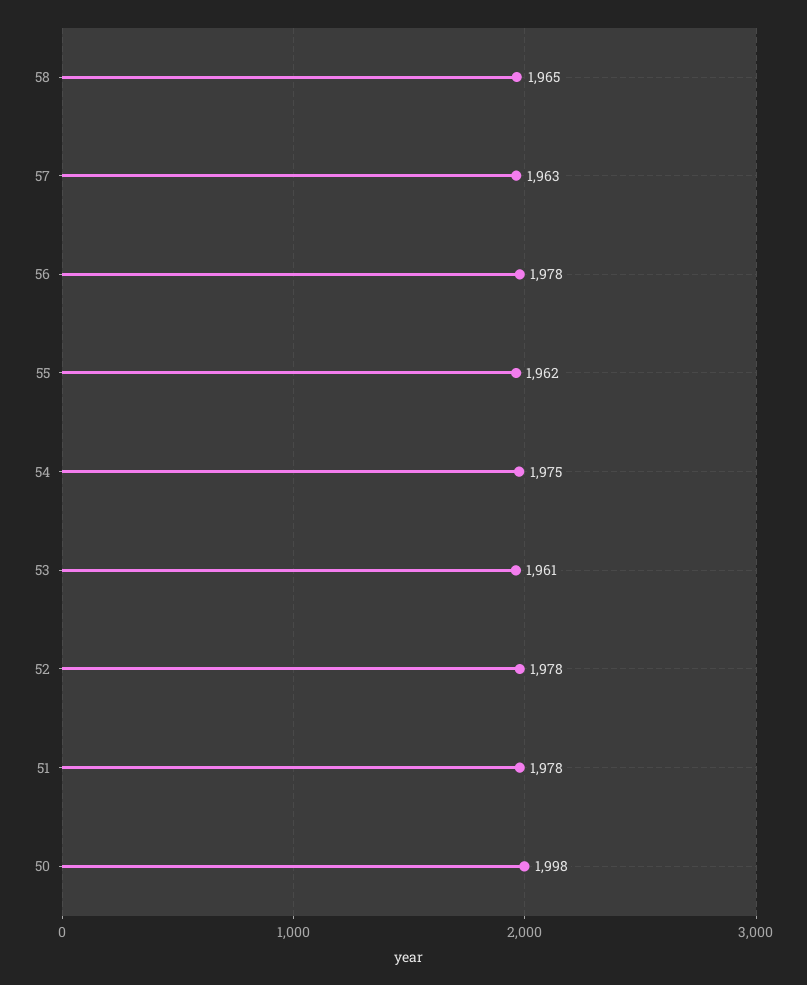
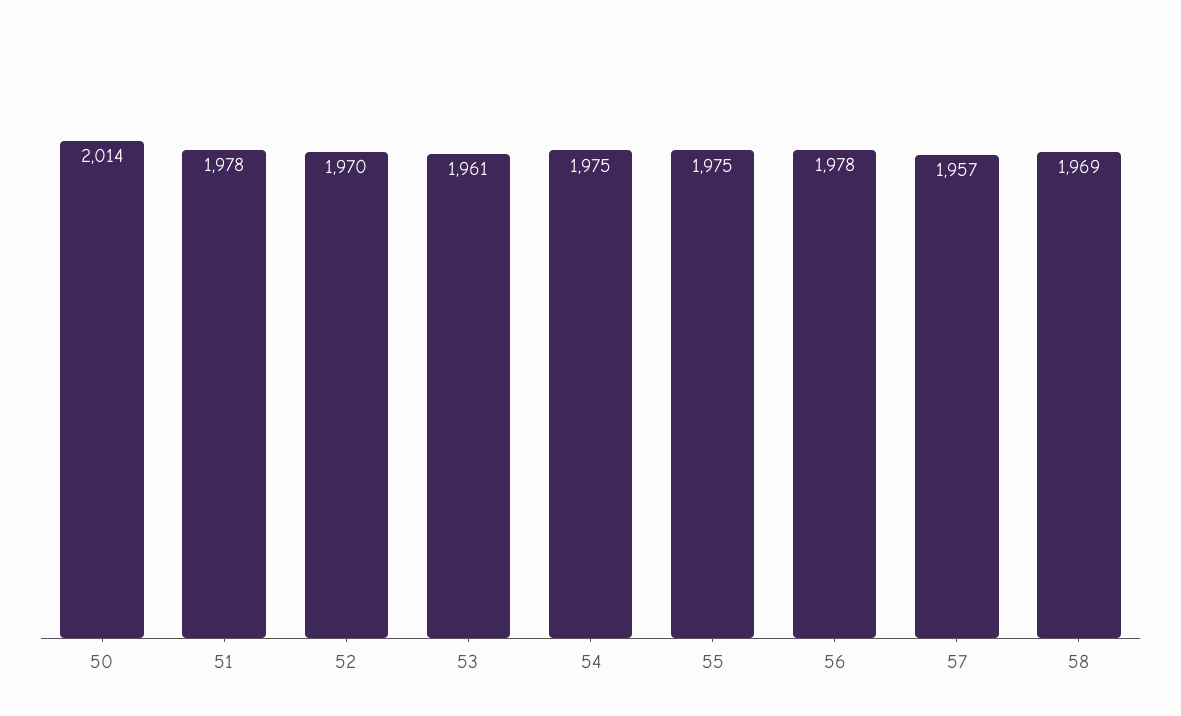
  {
-   "58": 1965,
+   "58": 1969,
-   "57": 1963,
+   "57": 1957,
    "56": 1978,
-   "55": 1962,
+   "55": 1975,
    "54": 1975,
    "53": 1961,
-   "52": 1978,
+   "52": 1970,
    "51": 1978,
-   "50": 1998
+   "50": 2014
  }

